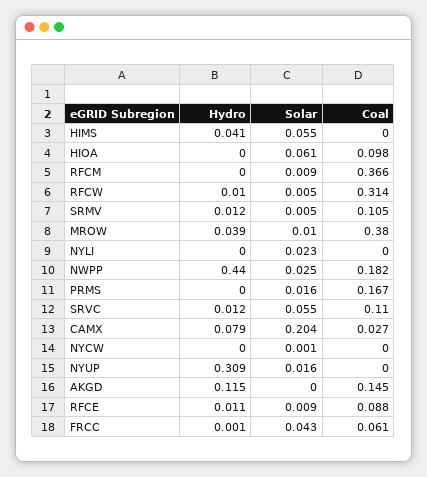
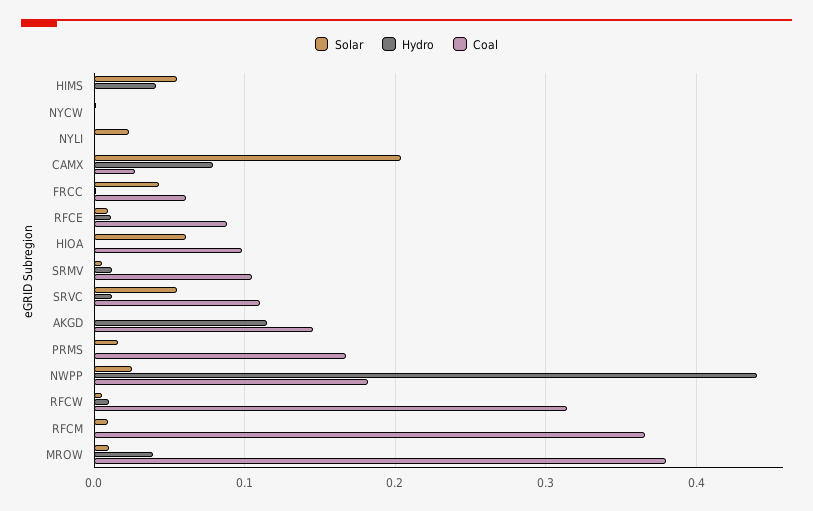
  {
    "Hydro": {
      "HIMS": 0.041,
      "HIOA": 0,
      "RFCM": 0,
      "RFCW": 0.01,
      "SRMV": 0.012,
      "MROW": 0.039,
      "NYLI": 0,
      "NWPP": 0.44,
      "PRMS": 0,
      "SRVC": 0.012,
      "CAMX": 0.079,
      "NYCW": 0,
-     "NYUP": 0.309,
      "AKGD": 0.115,
      "RFCE": 0.011,
      "FRCC": 0.001
    },
    "Solar": {
      "HIMS": 0.055,
      "HIOA": 0.061,
      "RFCM": 0.009,
      "RFCW": 0.005,
      "SRMV": 0.005,
      "MROW": 0.01,
      "NYLI": 0.023,
      "NWPP": 0.025,
      "PRMS": 0.016,
      "SRVC": 0.055,
      "CAMX": 0.204,
      "NYCW": 0.001,
-     "NYUP": 0.016,
      "AKGD": 0,
      "RFCE": 0.009,
      "FRCC": 0.043
    },
    "Coal": {
      "HIMS": 0,
      "HIOA": 0.098,
      "RFCM": 0.366,
      "RFCW": 0.314,
      "SRMV": 0.105,
      "MROW": 0.38,
      "NYLI": 0,
      "NWPP": 0.182,
      "PRMS": 0.167,
      "SRVC": 0.11,
      "CAMX": 0.027,
      "NYCW": 0,
-     "NYUP": 0,
      "AKGD": 0.145,
      "RFCE": 0.088,
      "FRCC": 0.061
    }
  }

